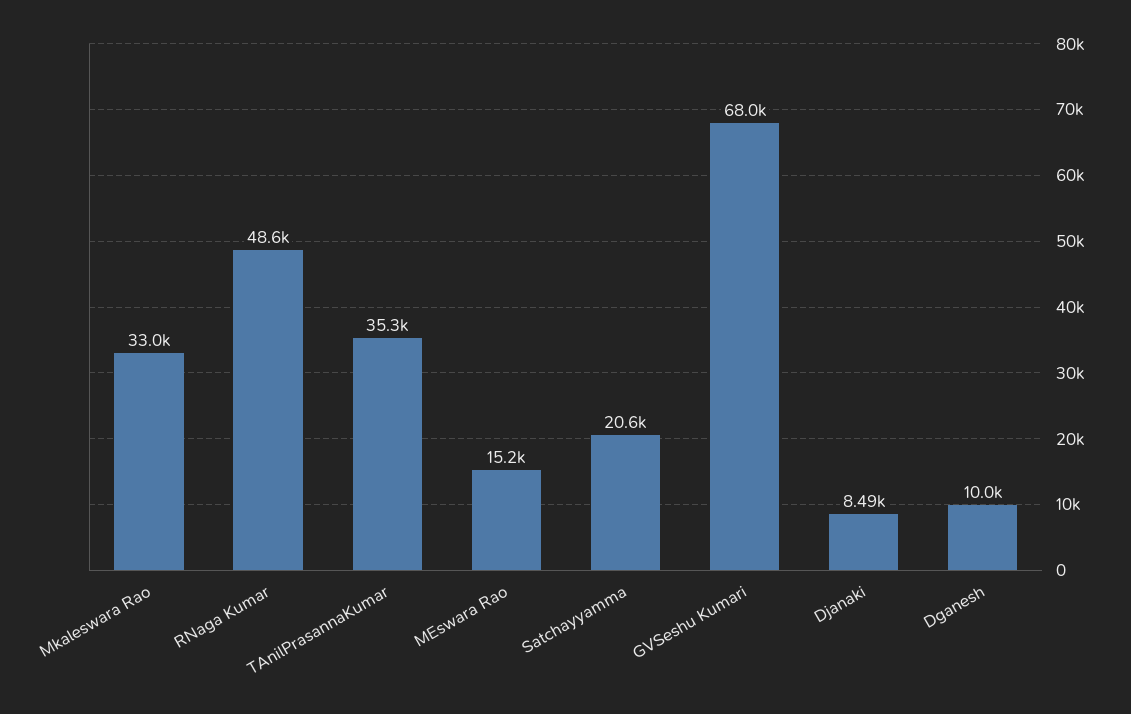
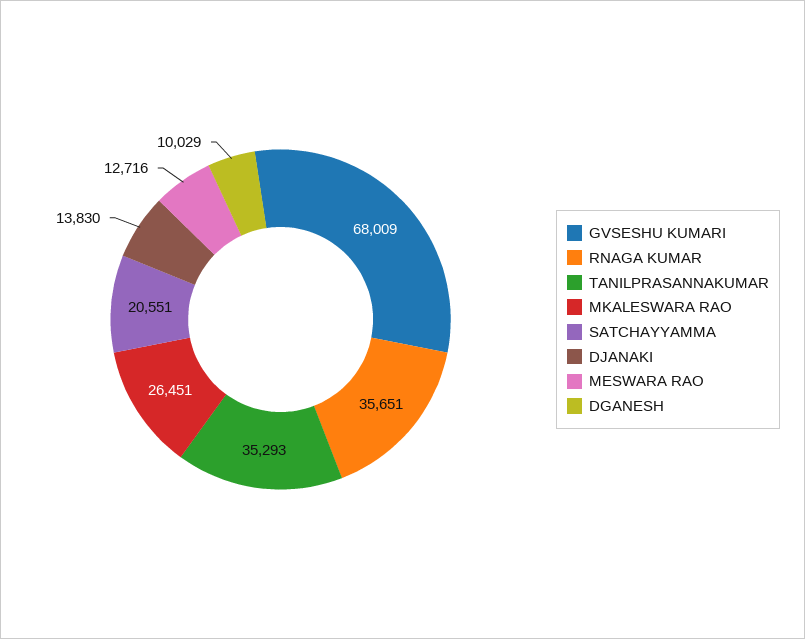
  {
-   "Mkaleswara Rao": 33000,
+   "Mkaleswara Rao": 26451,
-   "RNaga Kumar": 48600,
+   "RNaga Kumar": 35651,
    "TAnilPrasannaKumar": 35293,
-   "MEswara Rao": 15200,
+   "MEswara Rao": 12716,
    "Satchayyamma": 20551,
    "GVSeshu Kumari": 68009,
-   "Djanaki": 8490,
+   "Djanaki": 13830,
    "Dganesh": 10029
  }

